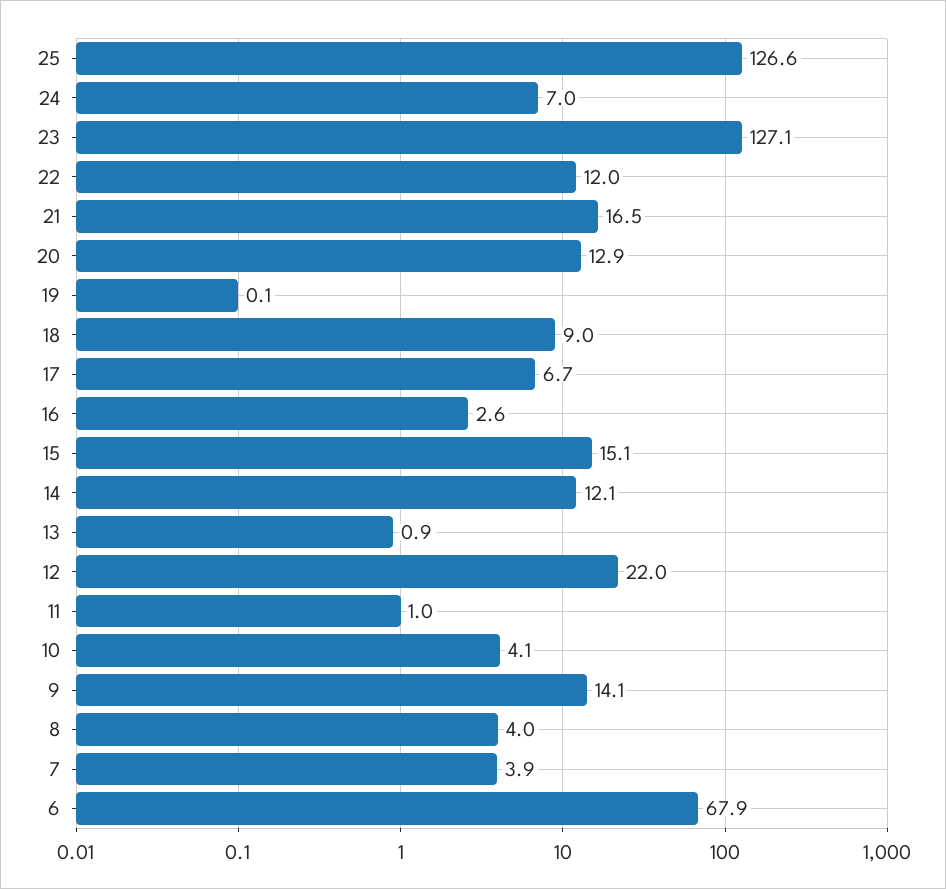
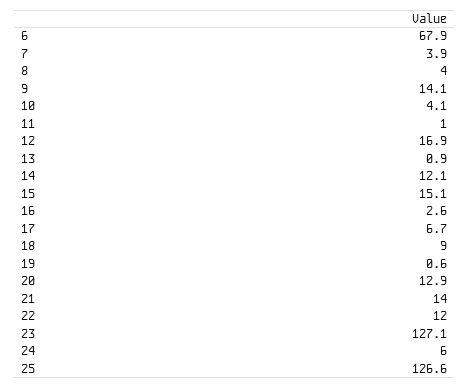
  {
    "25": 126.6,
-   "24": 7,
+   "24": 6,
    "23": 127.1,
    "22": 12,
-   "21": 16.5,
+   "21": 14,
    "20": 12.9,
-   "19": 0.1,
+   "19": 0.6,
    "18": 9,
    "17": 6.7,
    "16": 2.6,
    "15": 15.1,
    "14": 12.1,
    "13": 0.9,
-   "12": 22,
+   "12": 16.9,
    "11": 1,
    "10": 4.1,
    "9": 14.1,
    "8": 4,
    "7": 3.9,
    "6": 67.9
  }

